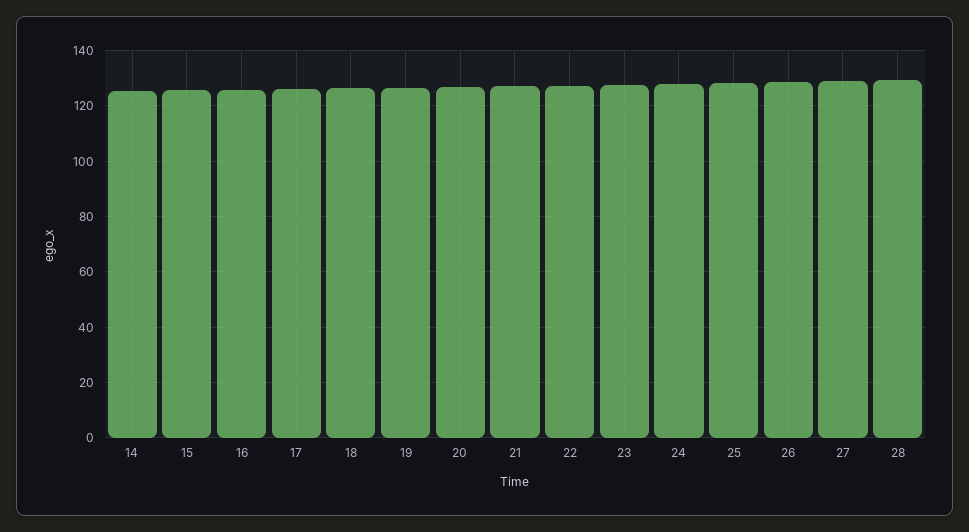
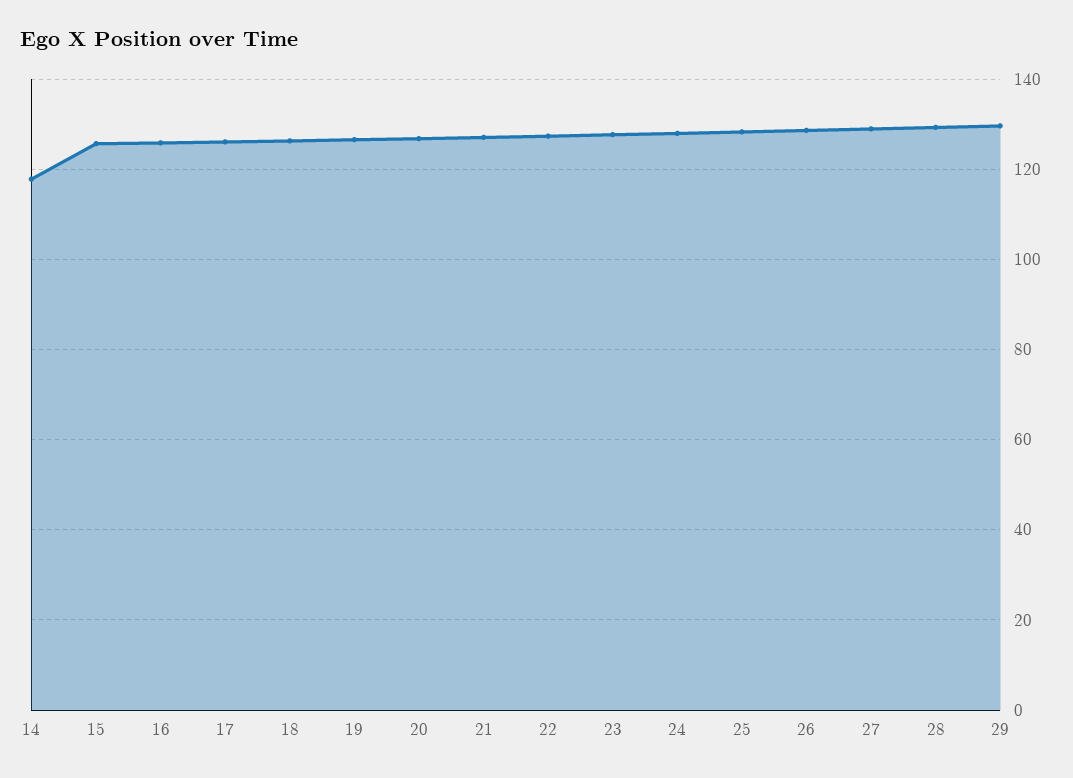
  {
-   "14": 125,
+   "14": 118,
    "15": 126,
    "16": 126,
    "17": 126,
    "18": 126,
    "19": 126,
    "20": 126,
    "21": 128,
    "22": 128,
    "23": 128,
    "24": 128,
    "25": 128,
    "26": 128,
    "27": 128,
-   "28": 130
+   "28": 130,
+   "29": 130
  }

